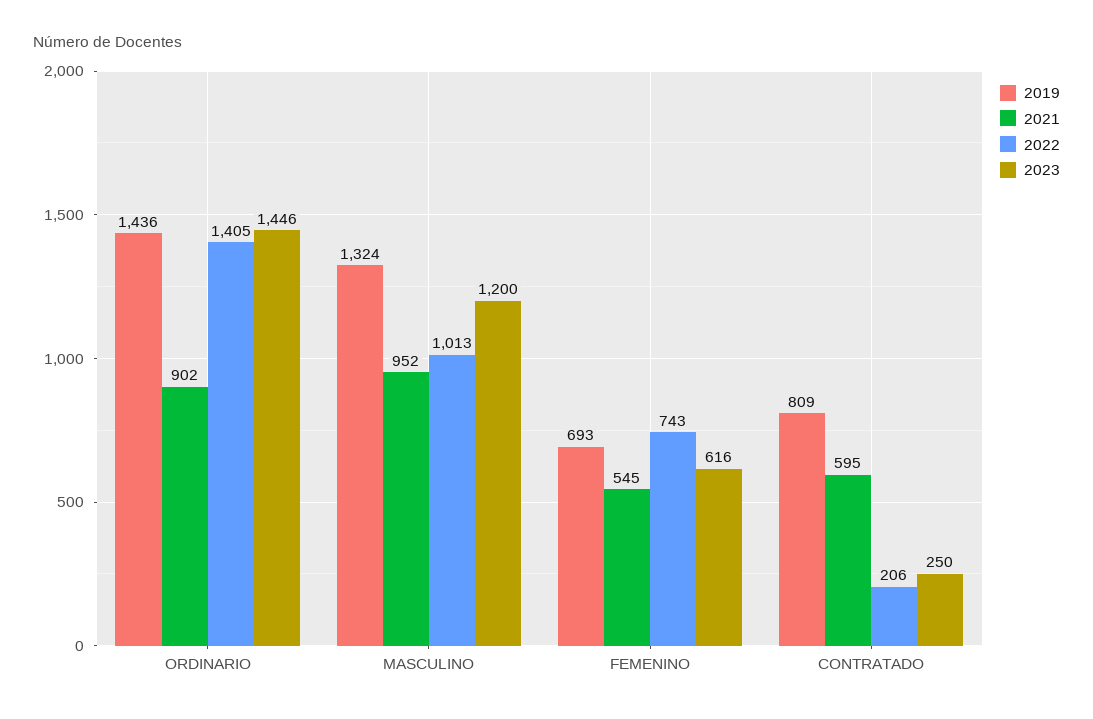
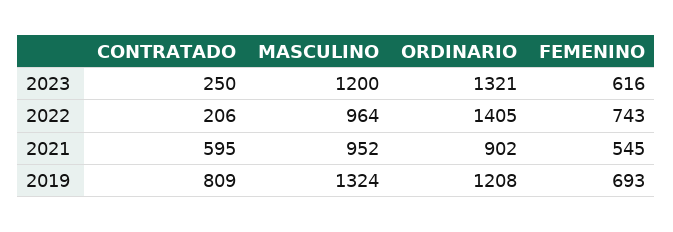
  {
    "2019": {
-     "ORDINARIO": 1436,
+     "ORDINARIO": 1208,
      "MASCULINO": 1324,
      "FEMENINO": 693,
      "CONTRATADO": 809
    },
    "2021": {
      "ORDINARIO": 902,
      "MASCULINO": 952,
      "FEMENINO": 545,
      "CONTRATADO": 595
    },
    "2022": {
      "ORDINARIO": 1405,
-     "MASCULINO": 1013,
+     "MASCULINO": 964,
      "FEMENINO": 743,
      "CONTRATADO": 206
    },
    "2023": {
-     "ORDINARIO": 1446,
+     "ORDINARIO": 1321,
      "MASCULINO": 1200,
      "FEMENINO": 616,
      "CONTRATADO": 250
    }
  }

